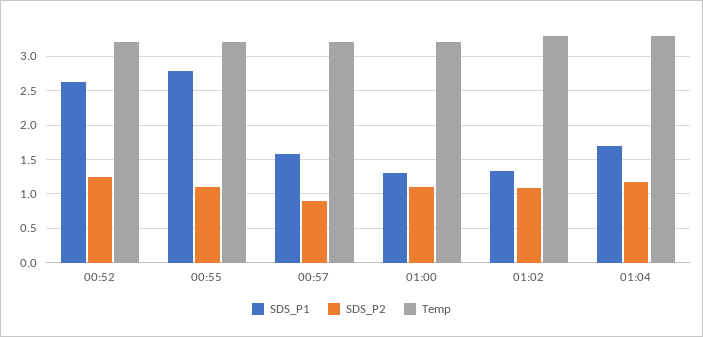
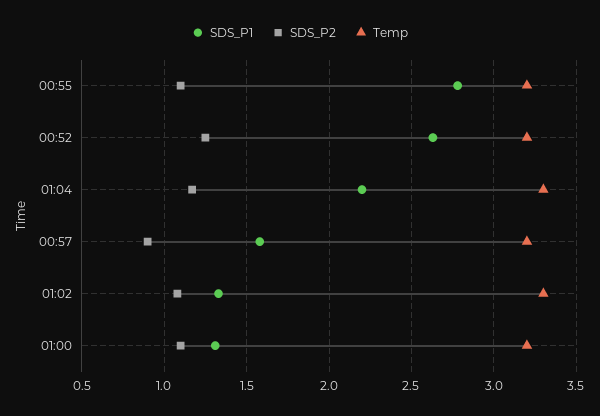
  {
    "SDS_P1": {
      "00:52": 2.65,
      "00:55": 2.8,
      "00:57": 1.6,
      "01:00": 1.3,
      "01:02": 1.35,
-     "01:04": 1.7
+     "01:04": 2.2
    },
    "SDS_P2": {
      "00:52": 1.25,
      "00:55": 1.1,
      "00:57": 0.9,
      "01:00": 1.1,
      "01:02": 1.1,
      "01:04": 1.15
    },
    "Temp": {
      "00:52": 3.2,
      "00:55": 3.2,
      "00:57": 3.2,
      "01:00": 3.2,
      "01:02": 3.3,
      "01:04": 3.3
    }
  }

